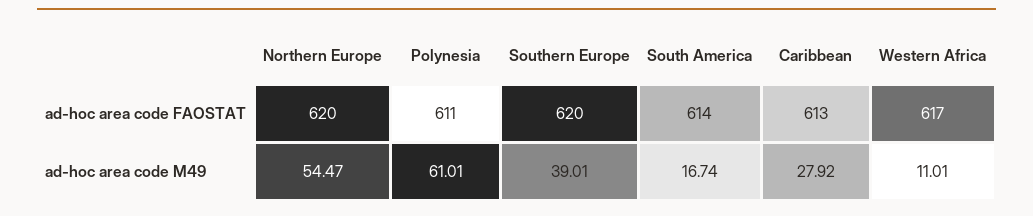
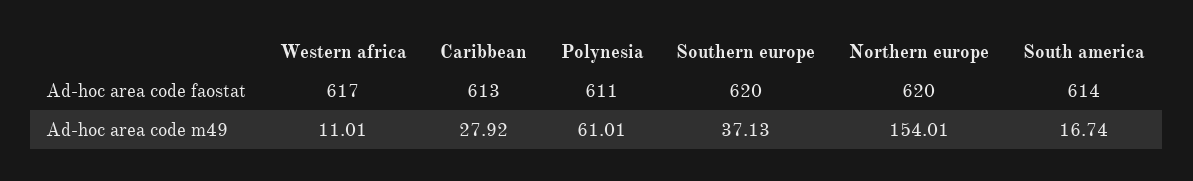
  {
    "Northern Europe": {
      "ad-hoc area code FAOSTAT": 620,
-     "ad-hoc area code M49": 54.47
+     "ad-hoc area code M49": 154.01
    },
    "Polynesia": {
      "ad-hoc area code FAOSTAT": 611,
      "ad-hoc area code M49": 61.01
    },
    "Southern Europe": {
      "ad-hoc area code FAOSTAT": 620,
-     "ad-hoc area code M49": 39.01
+     "ad-hoc area code M49": 37.13
    },
    "South America": {
      "ad-hoc area code FAOSTAT": 614,
      "ad-hoc area code M49": 16.74
    },
    "Caribbean": {
      "ad-hoc area code FAOSTAT": 613,
      "ad-hoc area code M49": 27.92
    },
    "Western Africa": {
      "ad-hoc area code FAOSTAT": 617,
      "ad-hoc area code M49": 11.01
    }
  }

